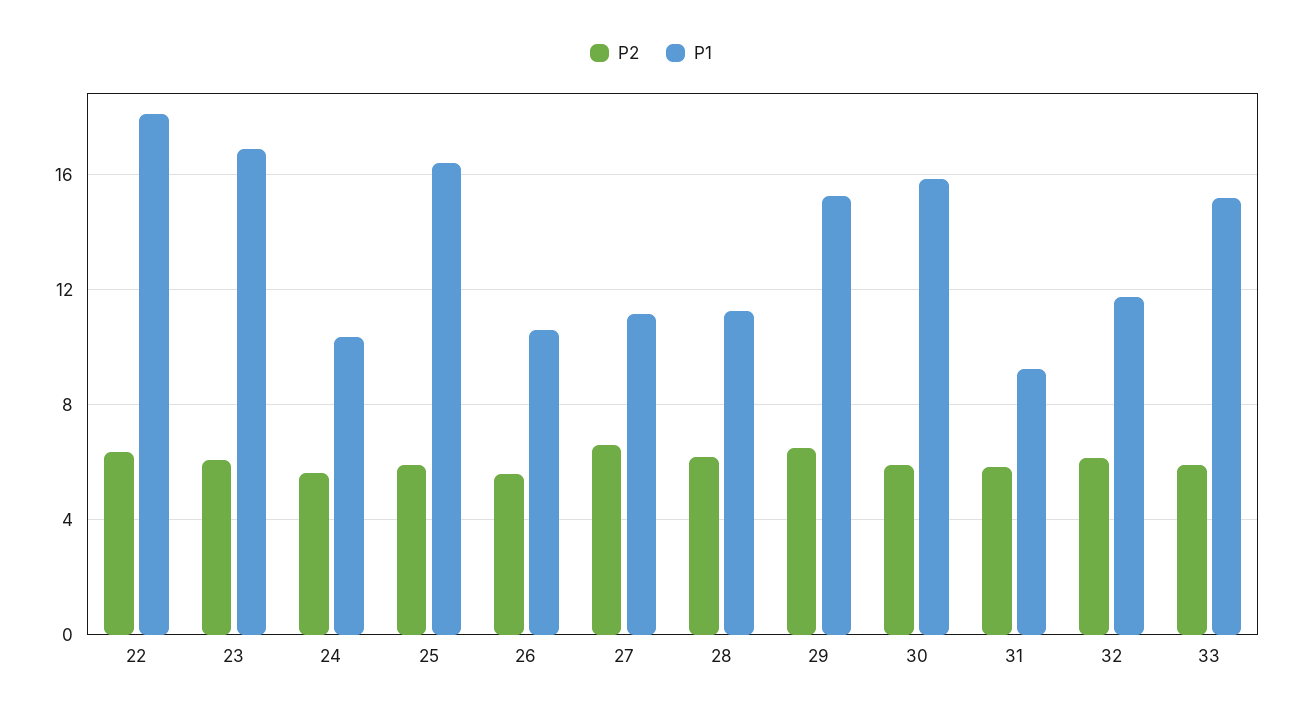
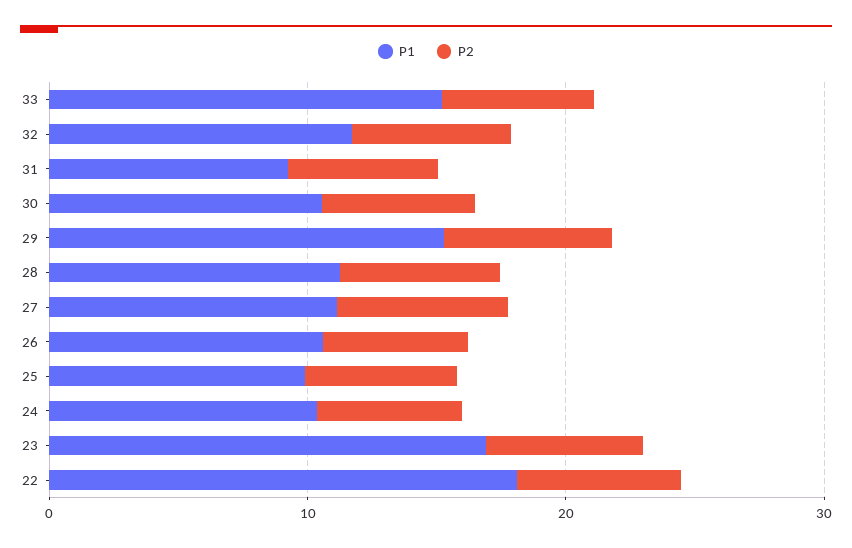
  {
    "P2": {
      "22": 6.5,
      "23": 6,
      "24": 5.5,
      "25": 6,
      "26": 5.5,
      "27": 6.5,
      "28": 6,
      "29": 6.5,
      "30": 6,
      "31": 6,
      "32": 6,
      "33": 6
    },
    "P1": {
      "22": 18,
      "23": 17,
      "24": 10.5,
-     "25": 16.5,
+     "25": 10,
      "26": 10.5,
      "27": 11,
      "28": 11.5,
      "29": 15.5,
-     "30": 16,
+     "30": 10,
      "31": 9,
      "32": 11.5,
      "33": 15
    }
  }

